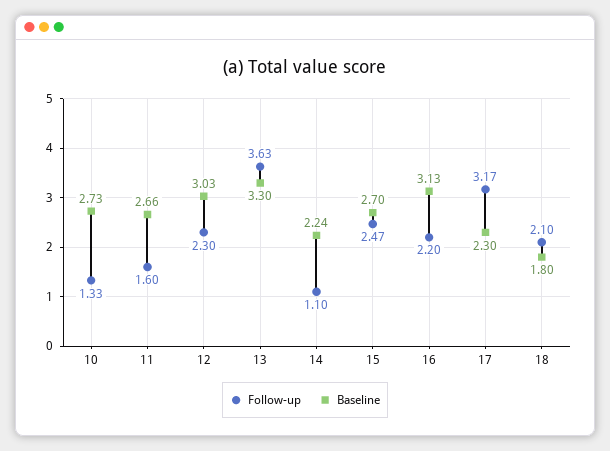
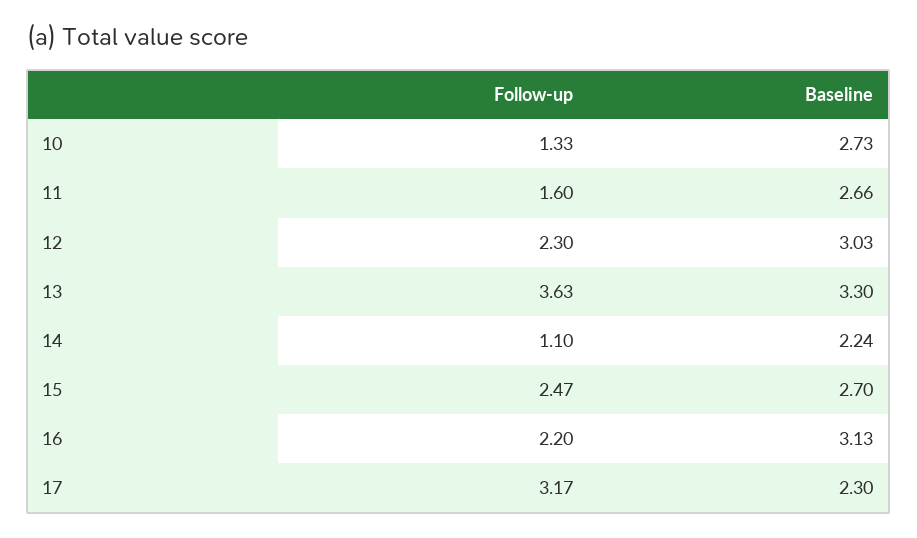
  {
    "Follow-up": {
      "10": 1.33,
      "11": 1.6,
      "12": 2.3,
      "13": 3.63,
      "14": 1.1,
      "15": 2.47,
      "16": 2.2,
-     "17": 3.17,
+     "17": 3.17
-     "18": 2.1
    },
    "Baseline": {
      "10": 2.73,
      "11": 2.66,
      "12": 3.03,
      "13": 3.3,
      "14": 2.24,
      "15": 2.7,
      "16": 3.13,
-     "17": 2.3,
+     "17": 2.3
-     "18": 1.8
    }
  }

